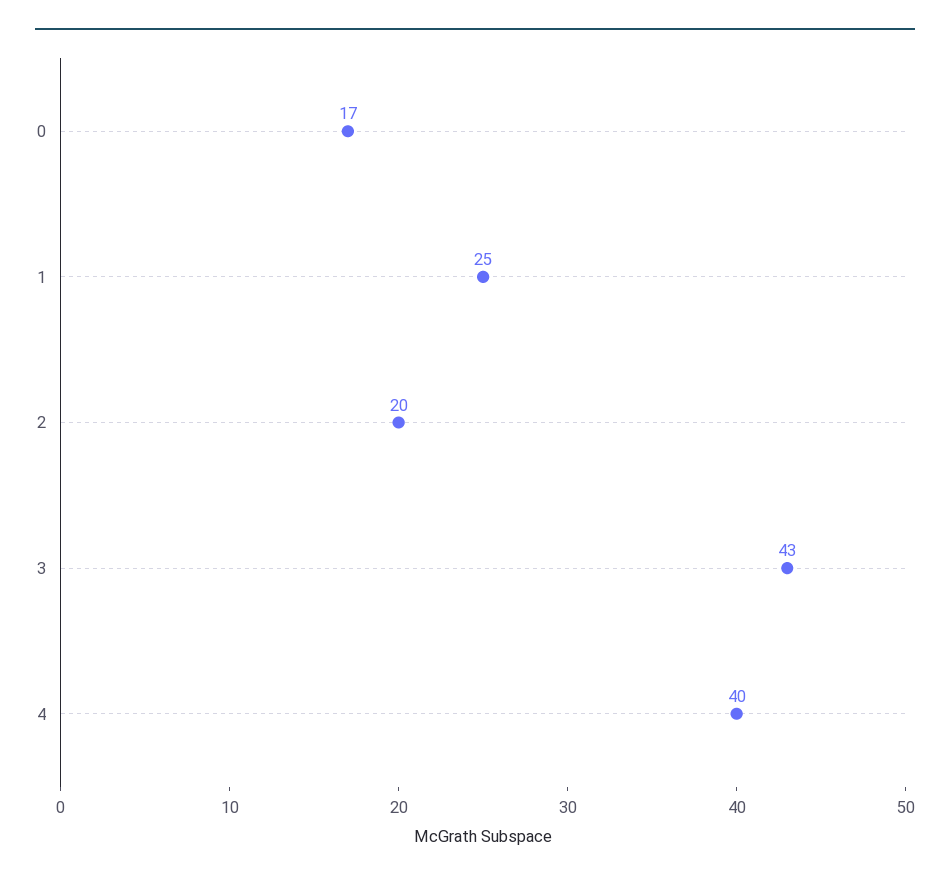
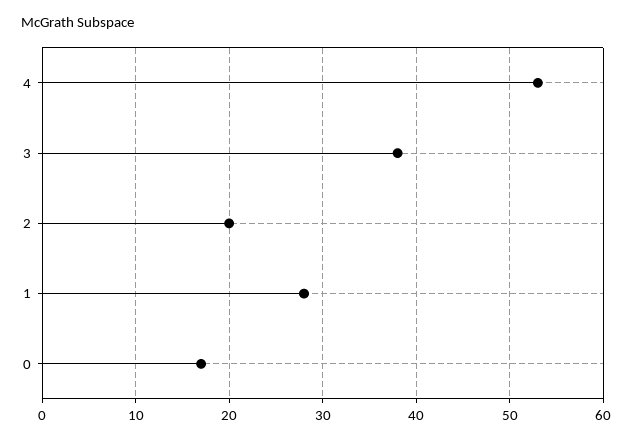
  {
    "0": 17,
-   "1": 25,
+   "1": 28,
    "2": 20,
-   "3": 43,
+   "3": 38,
-   "4": 40
+   "4": 53
  }

